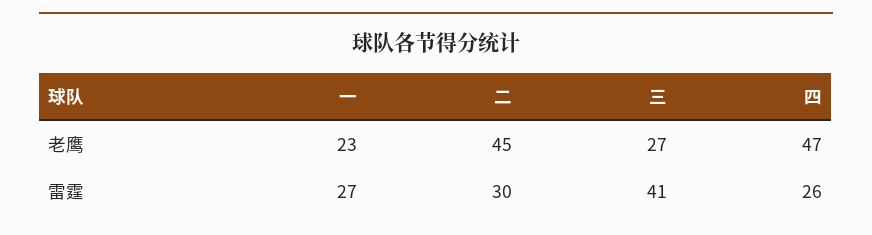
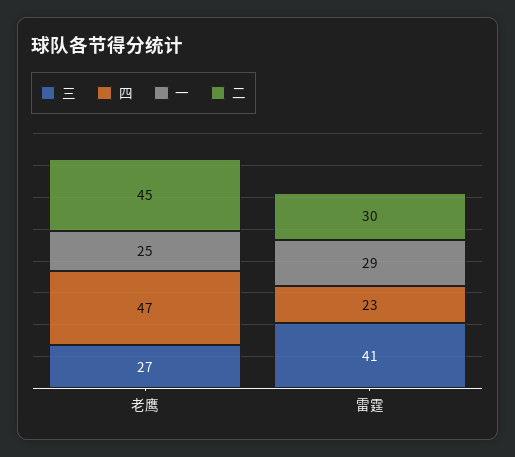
  {
    "一": {
-     "老鹰": 23,
+     "老鹰": 25,
-     "雷霆": 27
+     "雷霆": 29
    },
    "二": {
      "老鹰": 45,
      "雷霆": 30
    },
    "三": {
      "老鹰": 27,
      "雷霆": 41
    },
    "四": {
      "老鹰": 47,
-     "雷霆": 26
+     "雷霆": 23
    }
  }

